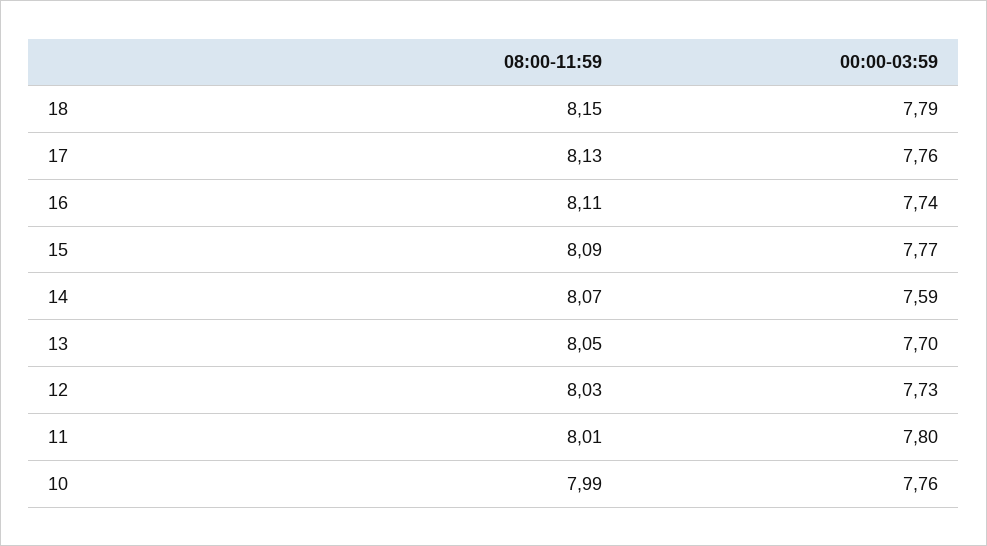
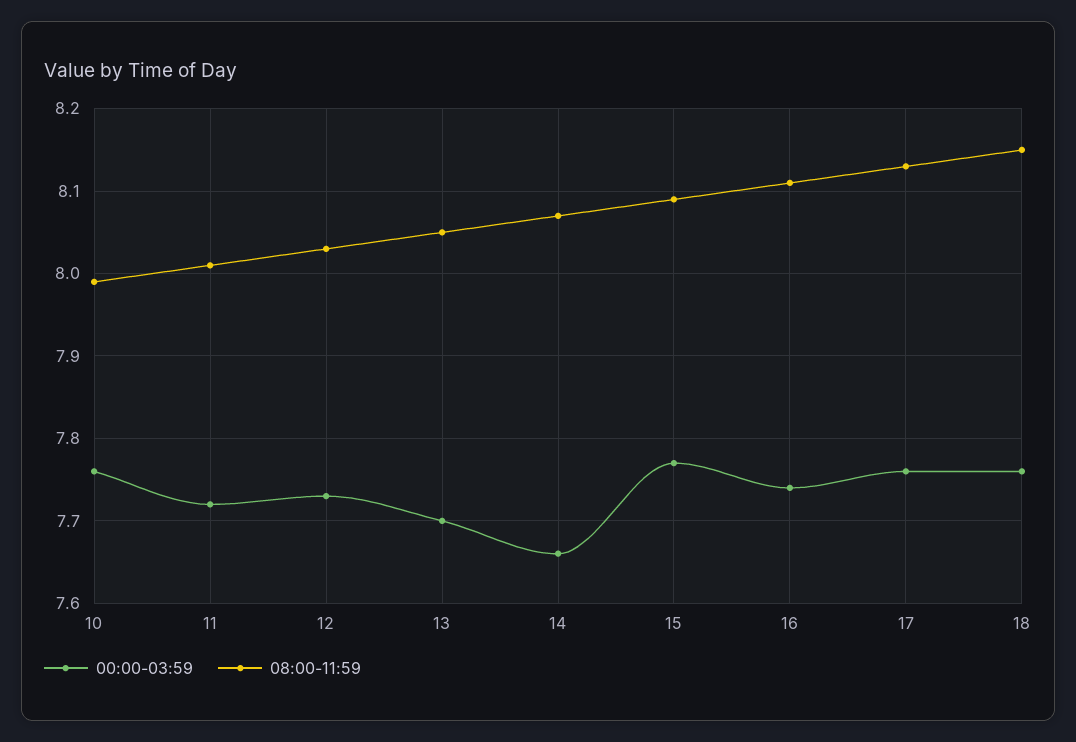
  {
    "08:00-11:59": {
      "18": 8.15,
      "17": 8.13,
      "16": 8.11,
      "15": 8.09,
      "14": 8.07,
      "13": 8.05,
      "12": 8.03,
      "11": 8.01,
      "10": 7.99
    },
    "00:00-03:59": {
-     "18": 7.79,
+     "18": 7.76,
      "17": 7.76,
      "16": 7.74,
      "15": 7.77,
-     "14": 7.59,
+     "14": 7.66,
      "13": 7.7,
      "12": 7.73,
-     "11": 7.8,
+     "11": 7.72,
      "10": 7.76
    }
  }

